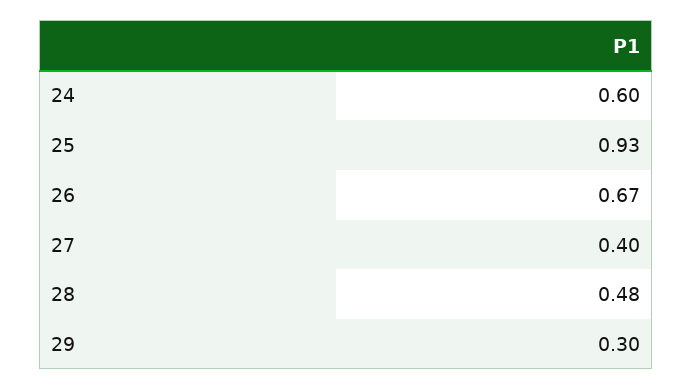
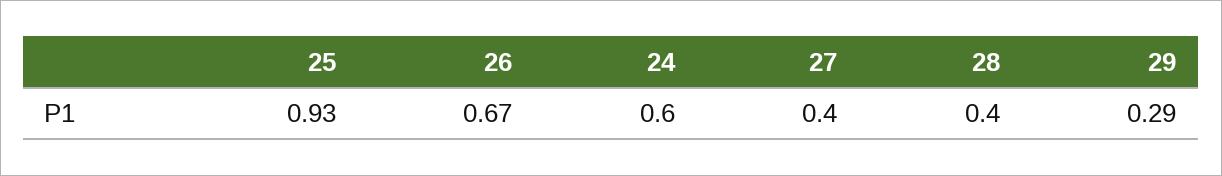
  {
    "24": 0.6,
    "25": 0.93,
    "26": 0.67,
    "27": 0.4,
-   "28": 0.48,
+   "28": 0.4,
-   "29": 0.3
+   "29": 0.29
  }

